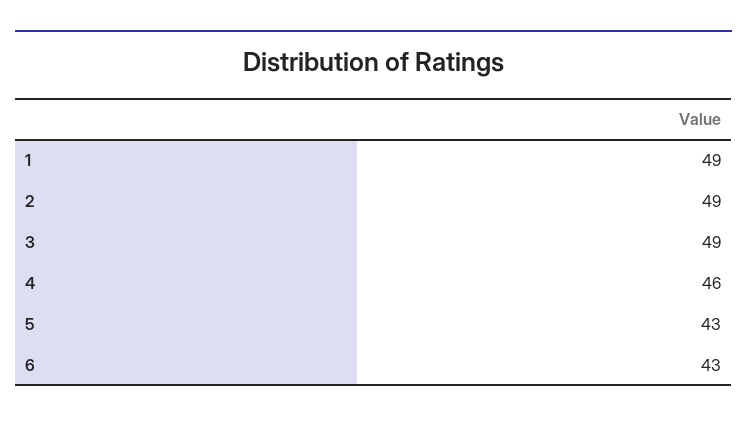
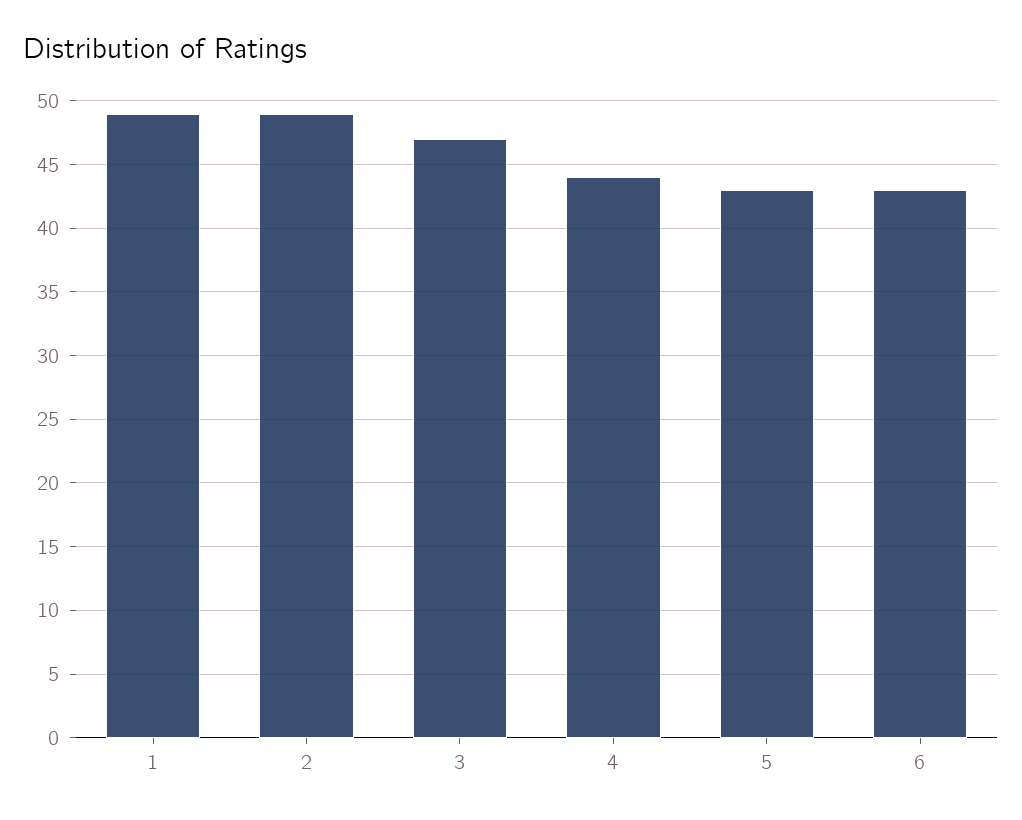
  {
    "1": 49,
    "2": 49,
-   "3": 49,
+   "3": 47,
-   "4": 46,
+   "4": 44,
    "5": 43,
    "6": 43
  }

